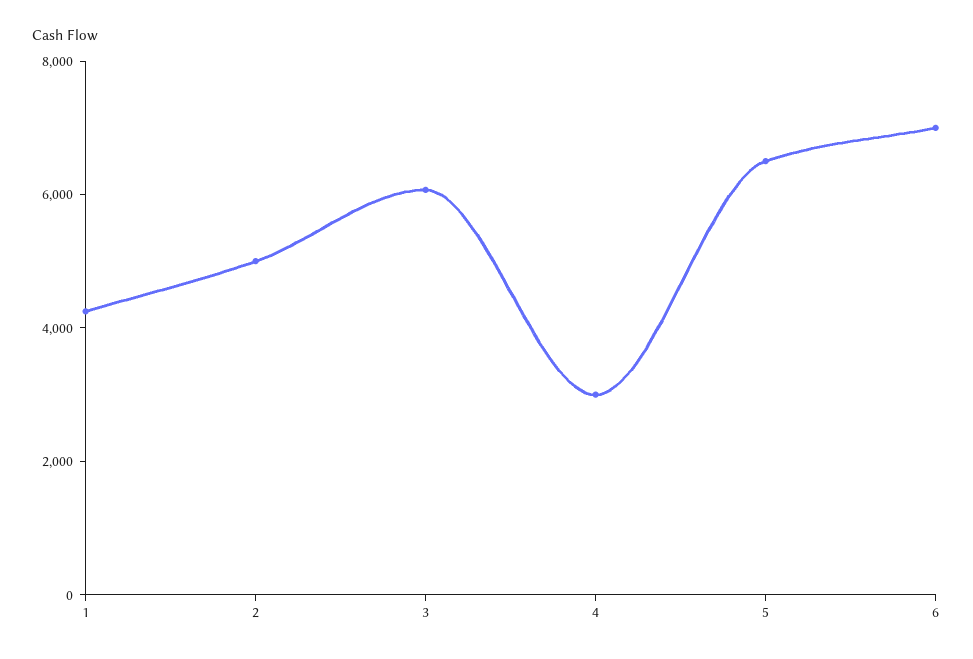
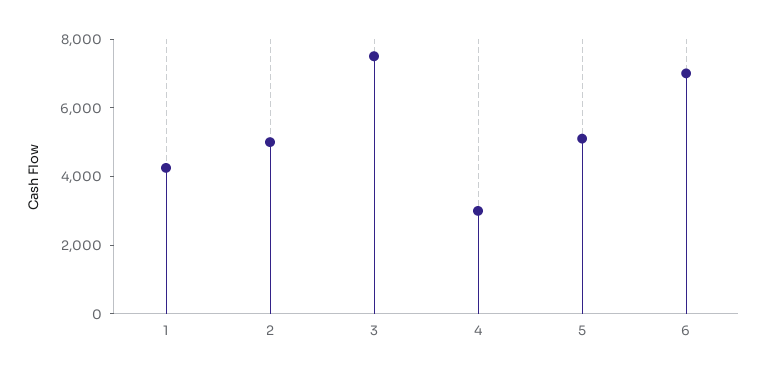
  {
    "1": 4500,
    "2": 5000,
-   "3": 6000,
+   "3": 7500,
    "4": 3000,
-   "5": 6500,
+   "5": 5000,
    "6": 7000
  }

